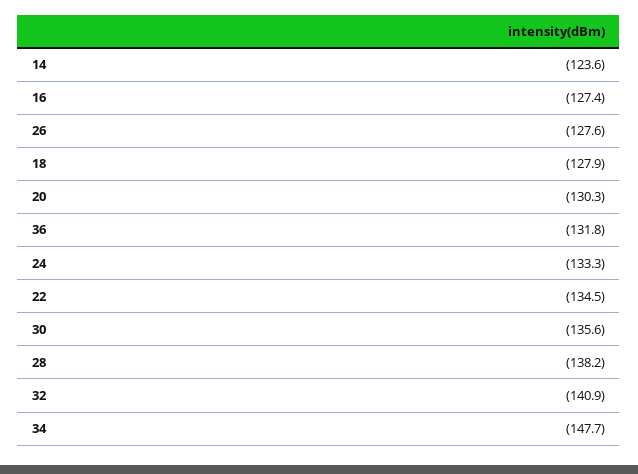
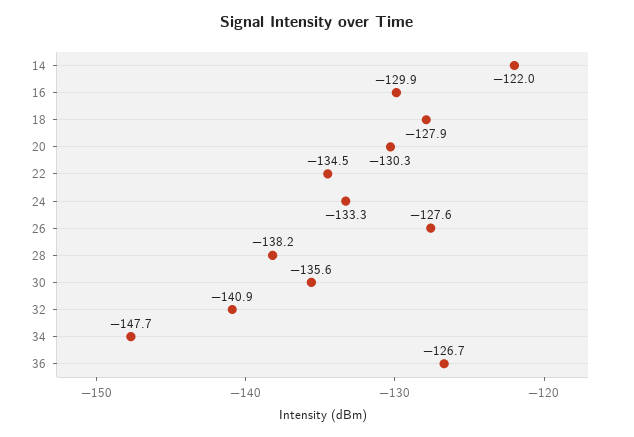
  {
-   "14": -123.6,
+   "14": -122,
-   "16": -127.4,
+   "16": -129.9,
    "26": -127.6,
    "18": -127.9,
    "20": -130.3,
-   "36": -131.8,
+   "36": -126.7,
    "24": -133.3,
    "22": -134.5,
    "30": -135.6,
    "28": -138.2,
    "32": -140.9,
    "34": -147.7
  }

